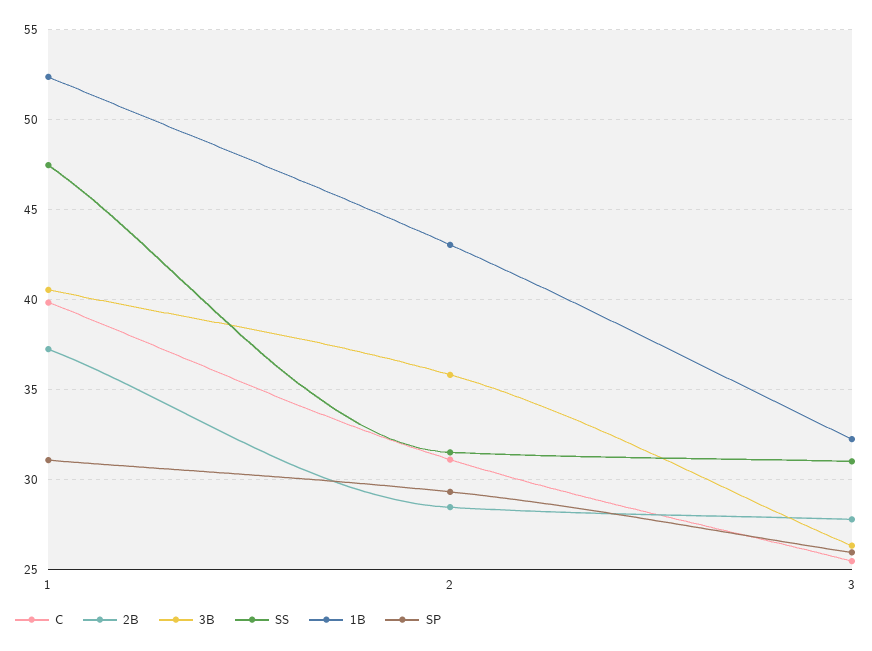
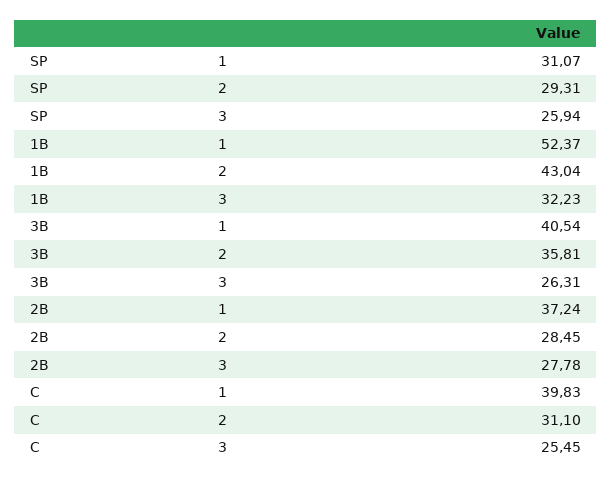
  {
    "C": {
      "1": 39.83,
      "2": 31.1,
      "3": 25.45
    },
    "2B": {
      "1": 37.24,
      "2": 28.45,
      "3": 27.78
    },
    "3B": {
      "1": 40.54,
      "2": 35.81,
      "3": 26.31
    },
-   "SS": {
-     "1": 47.5,
-     "2": 31.5,
-     "3": 31
-   },
    "1B": {
      "1": 52.37,
      "2": 43.04,
      "3": 32.23
    },
    "SP": {
      "1": 31.07,
      "2": 29.31,
      "3": 25.94
    }
  }

